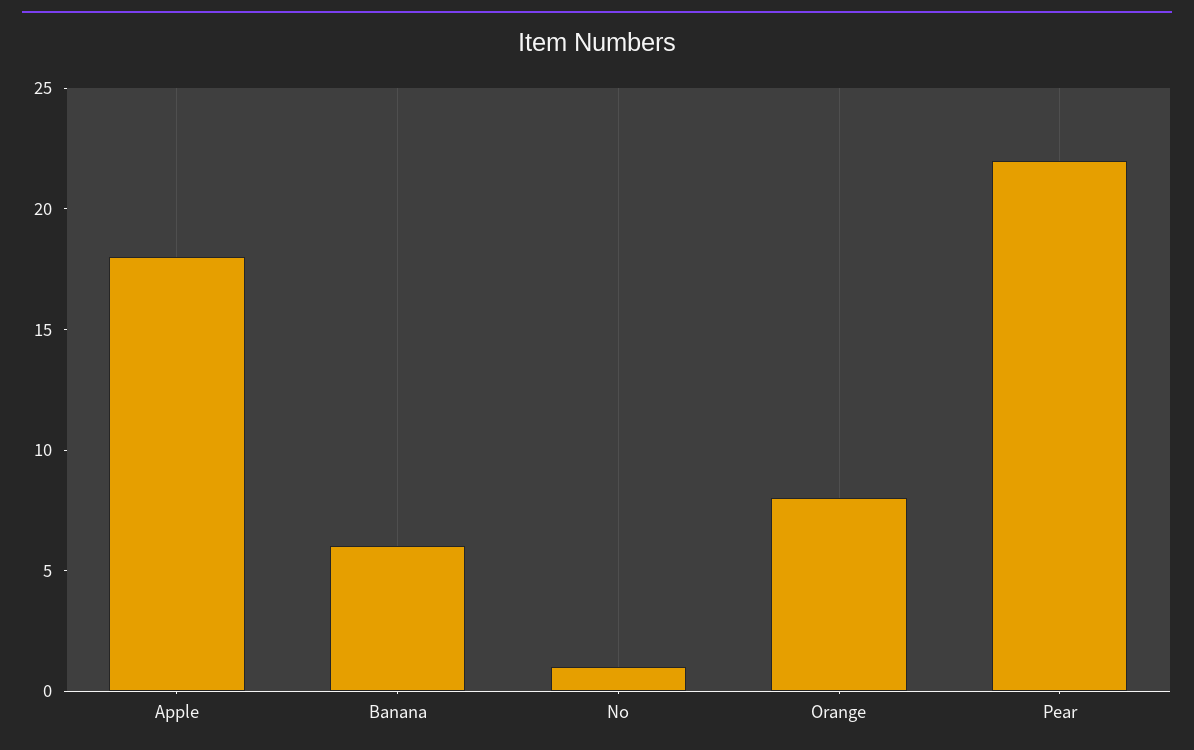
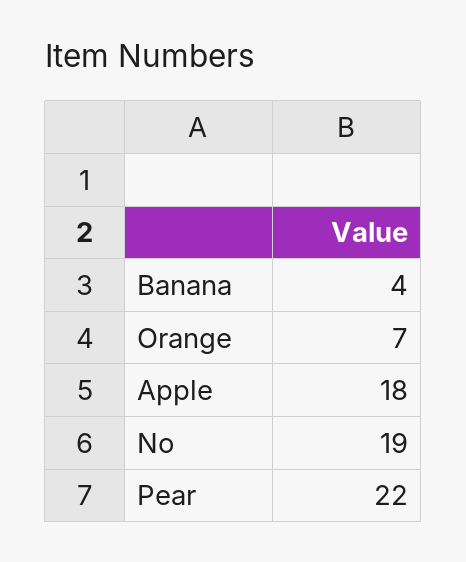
  {
    "Apple": 18,
-   "Banana": 6,
+   "Banana": 4,
-   "No": 1,
+   "No": 19,
-   "Orange": 8,
+   "Orange": 7,
    "Pear": 22
  }

